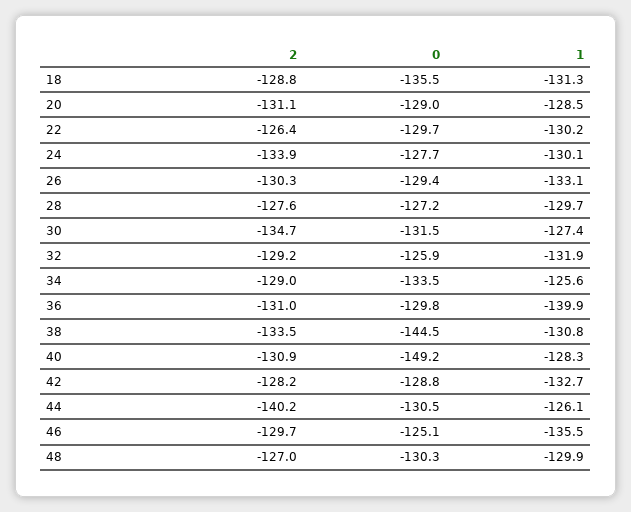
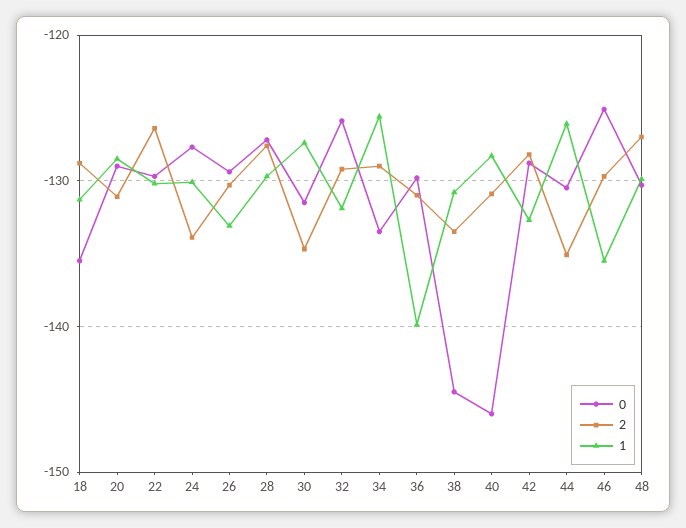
  {
    "2": {
      "18": -128.8,
      "20": -131.1,
      "22": -126.4,
      "24": -133.9,
      "26": -130.3,
      "28": -127.6,
      "30": -134.7,
      "32": -129.2,
      "34": -129,
      "36": -131,
      "38": -133.5,
      "40": -130.9,
      "42": -128.2,
-     "44": -140.2,
+     "44": -135,
      "46": -129.7,
      "48": -127
    },
    "0": {
      "18": -135.5,
      "20": -129,
      "22": -129.7,
      "24": -127.7,
      "26": -129.4,
      "28": -127.2,
      "30": -131.5,
      "32": -125.9,
      "34": -133.5,
      "36": -129.8,
      "38": -144.5,
-     "40": -149.2,
+     "40": -146,
      "42": -128.8,
      "44": -130.5,
      "46": -125.1,
      "48": -130.3
    },
    "1": {
      "18": -131.3,
      "20": -128.5,
      "22": -130.2,
      "24": -130.1,
      "26": -133.1,
      "28": -129.7,
      "30": -127.4,
      "32": -131.9,
      "34": -125.6,
      "36": -139.9,
      "38": -130.8,
      "40": -128.3,
      "42": -132.7,
      "44": -126.1,
      "46": -135.5,
      "48": -129.9
    }
  }

